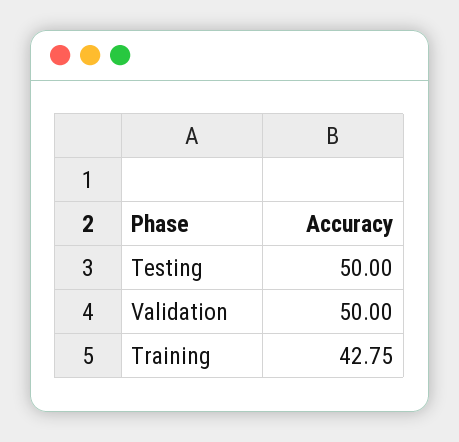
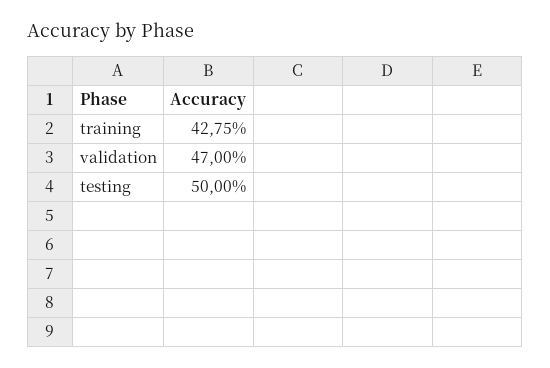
  {
    "Testing": 50,
-   "Validation": 50,
+   "Validation": 47,
    "Training": 42.75
  }

